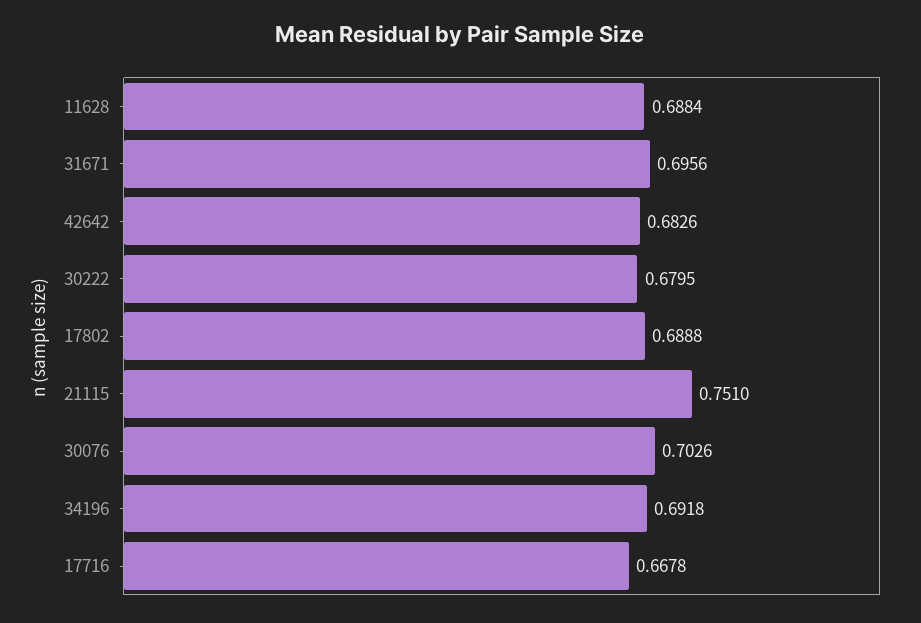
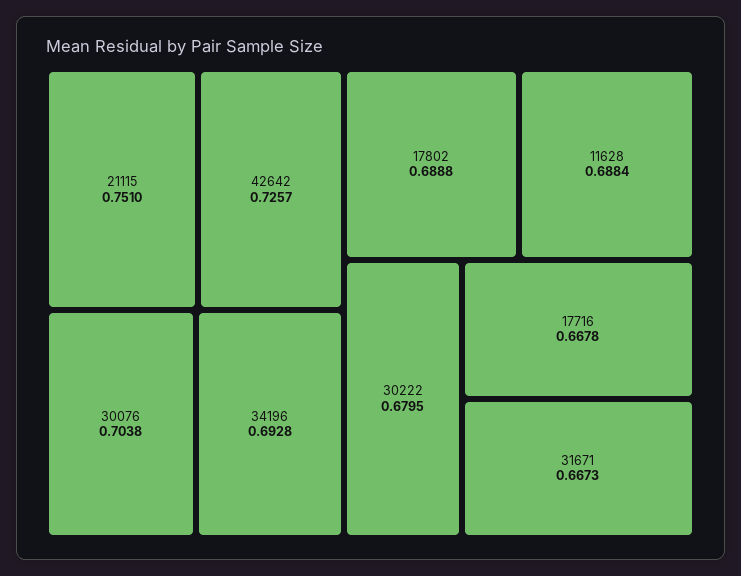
  {
    "11628": 0.6884,
-   "31671": 0.6956,
+   "31671": 0.6673,
-   "42642": 0.6826,
+   "42642": 0.7257,
    "30222": 0.6795,
    "17802": 0.6888,
    "21115": 0.751,
-   "30076": 0.7026,
+   "30076": 0.7038,
-   "34196": 0.6918,
+   "34196": 0.6928,
    "17716": 0.6678
  }

